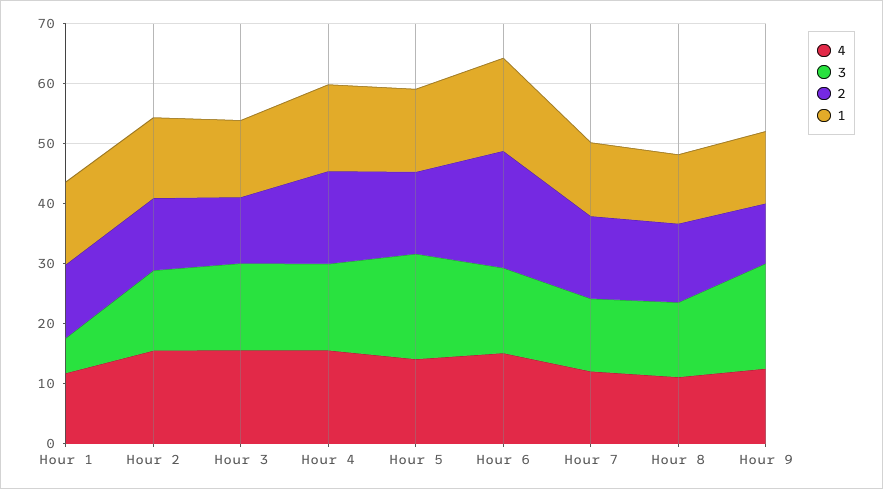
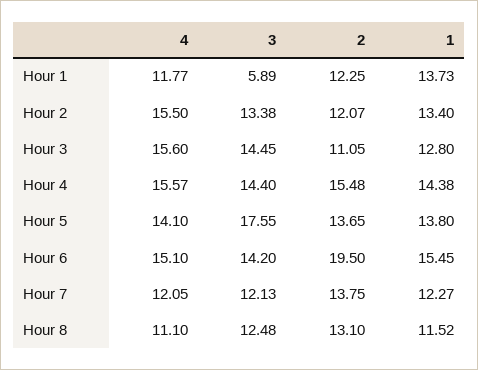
  {
    "4": {
      "Hour 1": 11.77,
      "Hour 2": 15.5,
      "Hour 3": 15.6,
      "Hour 4": 15.57,
      "Hour 5": 14.1,
      "Hour 6": 15.1,
      "Hour 7": 12.05,
-     "Hour 8": 11.1,
+     "Hour 8": 11.1
-     "Hour 9": 12
    },
    "3": {
      "Hour 1": 5.89,
      "Hour 2": 13.38,
      "Hour 3": 14.45,
      "Hour 4": 14.4,
      "Hour 5": 17.55,
      "Hour 6": 14.2,
      "Hour 7": 12.13,
-     "Hour 8": 12.48,
+     "Hour 8": 12.48
-     "Hour 9": 18
    },
    "2": {
      "Hour 1": 12.25,
      "Hour 2": 12.07,
      "Hour 3": 11.05,
      "Hour 4": 15.48,
      "Hour 5": 13.65,
      "Hour 6": 19.5,
      "Hour 7": 13.75,
-     "Hour 8": 13.1,
+     "Hour 8": 13.1
-     "Hour 9": 10
    },
    "1": {
      "Hour 1": 13.73,
      "Hour 2": 13.4,
      "Hour 3": 12.8,
      "Hour 4": 14.38,
      "Hour 5": 13.8,
      "Hour 6": 15.45,
      "Hour 7": 12.27,
-     "Hour 8": 11.52,
+     "Hour 8": 11.52
-     "Hour 9": 12
    }
  }

